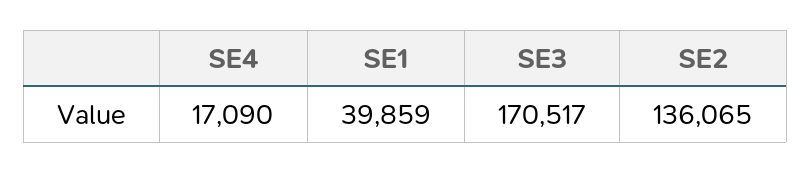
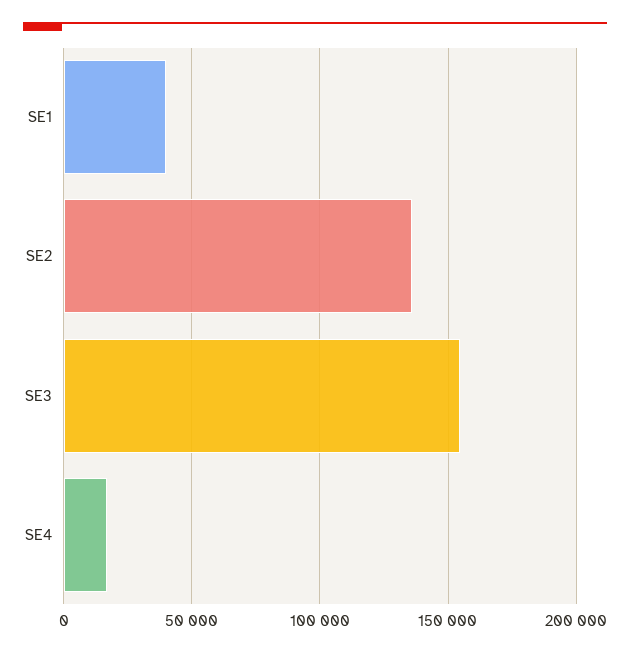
  {
    "SE4": 17090,
    "SE1": 39859,
-   "SE3": 170517,
+   "SE3": 155000,
    "SE2": 136065
  }

